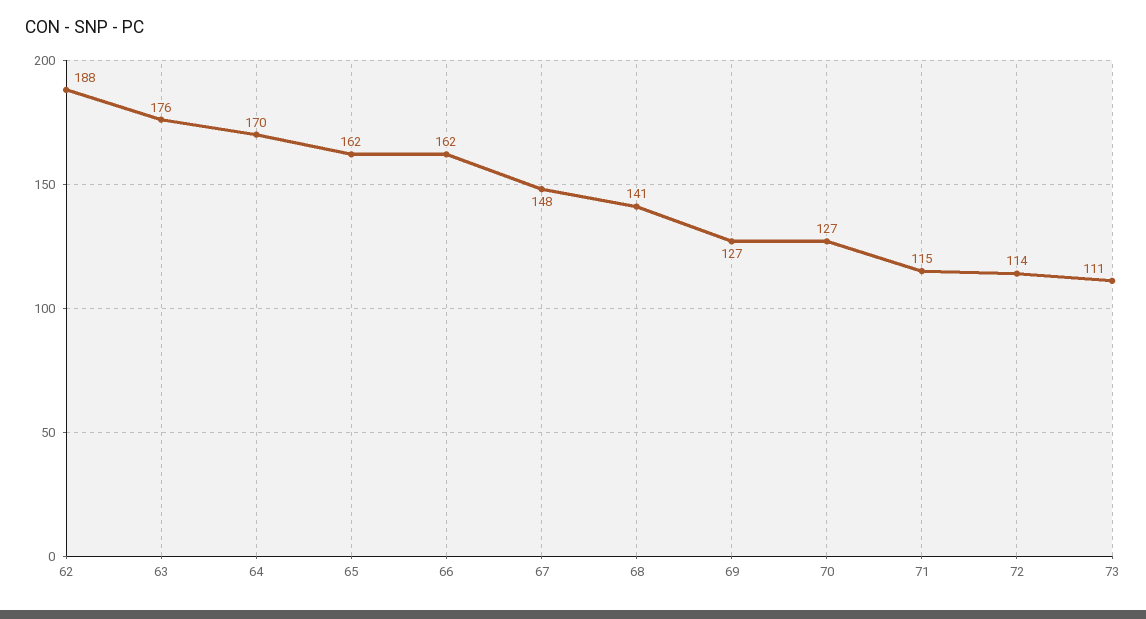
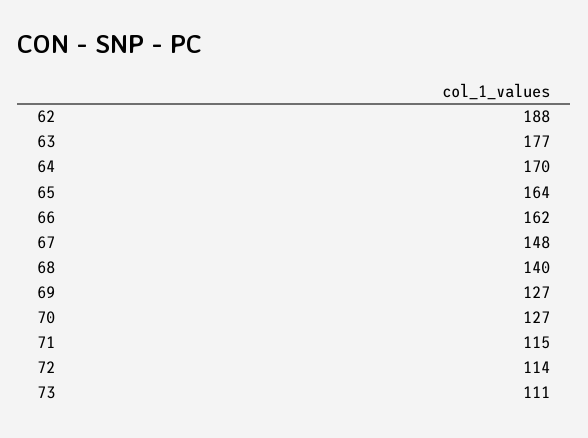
  {
    "62": 188,
-   "63": 176,
+   "63": 177,
    "64": 170,
-   "65": 162,
+   "65": 164,
    "66": 162,
    "67": 148,
-   "68": 141,
+   "68": 140,
    "69": 127,
    "70": 127,
    "71": 115,
    "72": 114,
    "73": 111
  }

